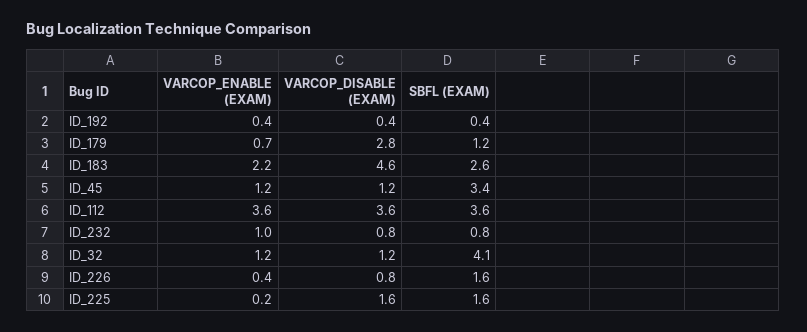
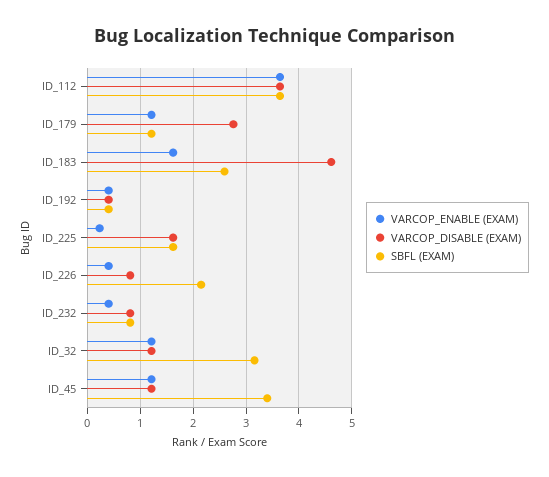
  {
    "VARCOP_ENABLE (EXAM)": {
      "ID_192": 0.4,
-     "ID_179": 0.7,
+     "ID_179": 1.2,
-     "ID_183": 2.2,
+     "ID_183": 1.6,
      "ID_45": 1.2,
      "ID_112": 3.6,
-     "ID_232": 1,
+     "ID_232": 0.4,
      "ID_32": 1.2,
      "ID_226": 0.4,
      "ID_225": 0.2
    },
    "VARCOP_DISABLE (EXAM)": {
      "ID_192": 0.4,
      "ID_179": 2.8,
      "ID_183": 4.6,
      "ID_45": 1.2,
      "ID_112": 3.6,
      "ID_232": 0.8,
      "ID_32": 1.2,
      "ID_226": 0.8,
      "ID_225": 1.6
    },
    "SBFL (EXAM)": {
      "ID_192": 0.4,
      "ID_179": 1.2,
      "ID_183": 2.6,
      "ID_45": 3.4,
      "ID_112": 3.6,
      "ID_232": 0.8,
-     "ID_32": 4.1,
+     "ID_32": 3.2,
-     "ID_226": 1.6,
+     "ID_226": 2.2,
      "ID_225": 1.6
    }
  }

